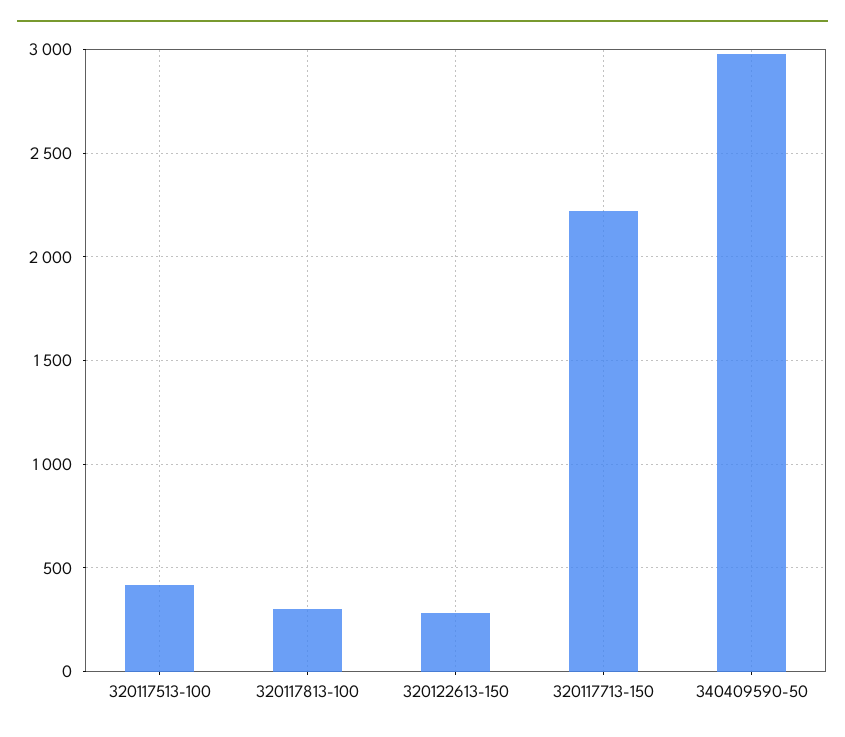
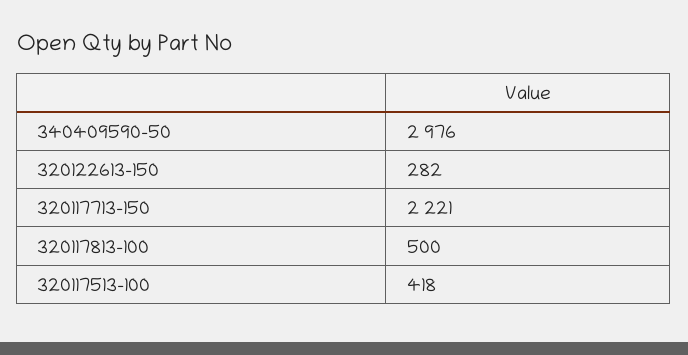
  {
    "320117513-100": 418,
-   "320117813-100": 300,
+   "320117813-100": 500,
    "320122613-150": 282,
    "320117713-150": 2221,
    "340409590-50": 2976
  }

